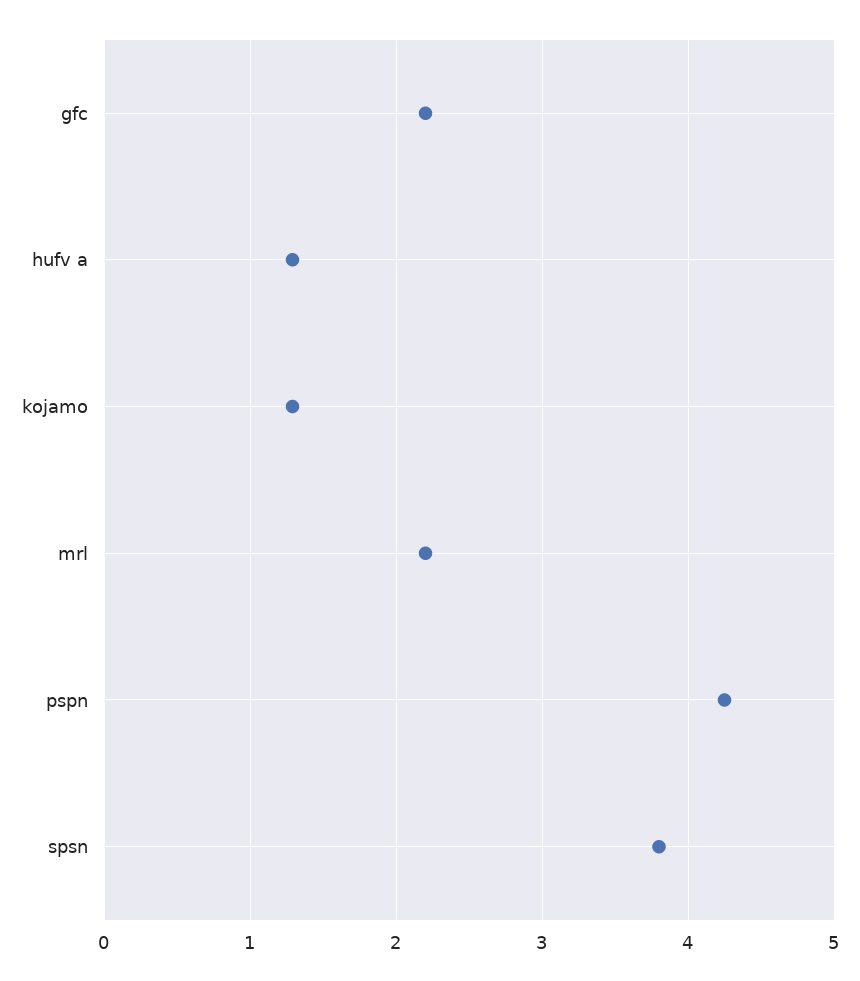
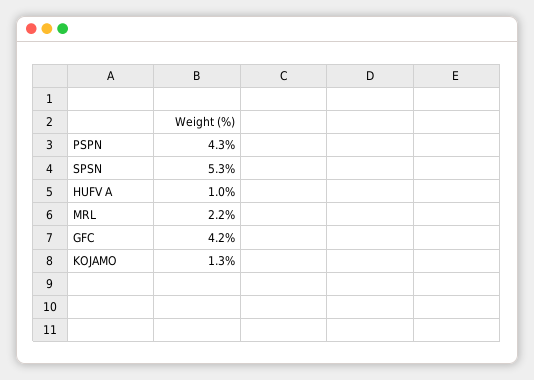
  {
-   "gfc": 2.2,
+   "gfc": 4.2,
-   "hufv a": 1.3,
+   "hufv a": 1,
    "kojamo": 1.3,
    "mrl": 2.2,
    "pspn": 4.3,
-   "spsn": 3.8
+   "spsn": 5.3
  }

